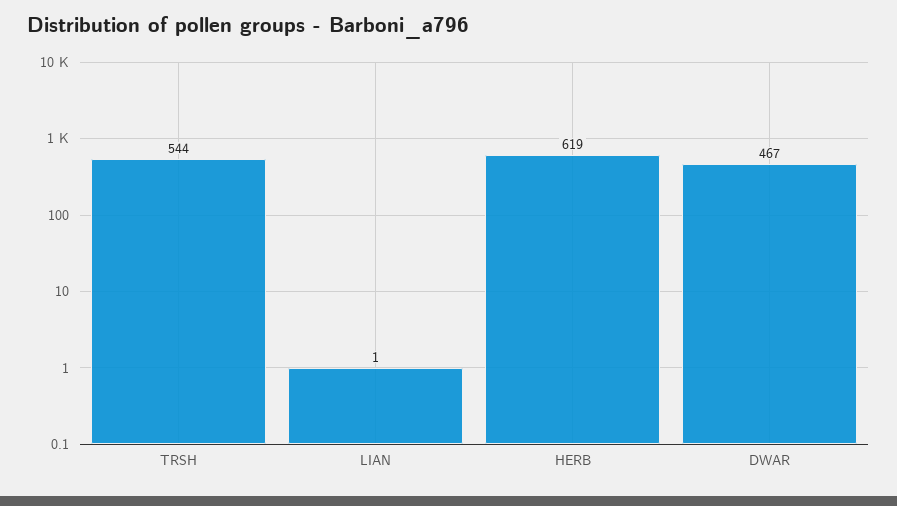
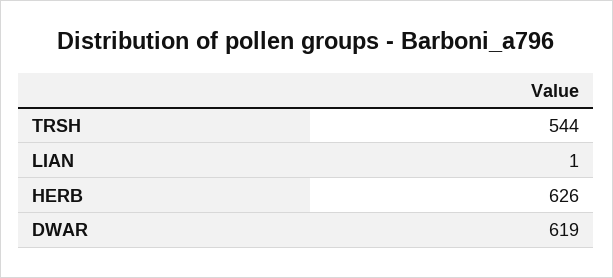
  {
    "TRSH": 544,
    "LIAN": 1,
-   "HERB": 619,
+   "HERB": 626,
-   "DWAR": 467
+   "DWAR": 619
  }

